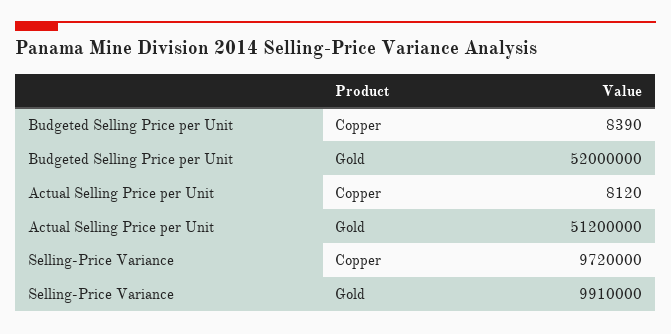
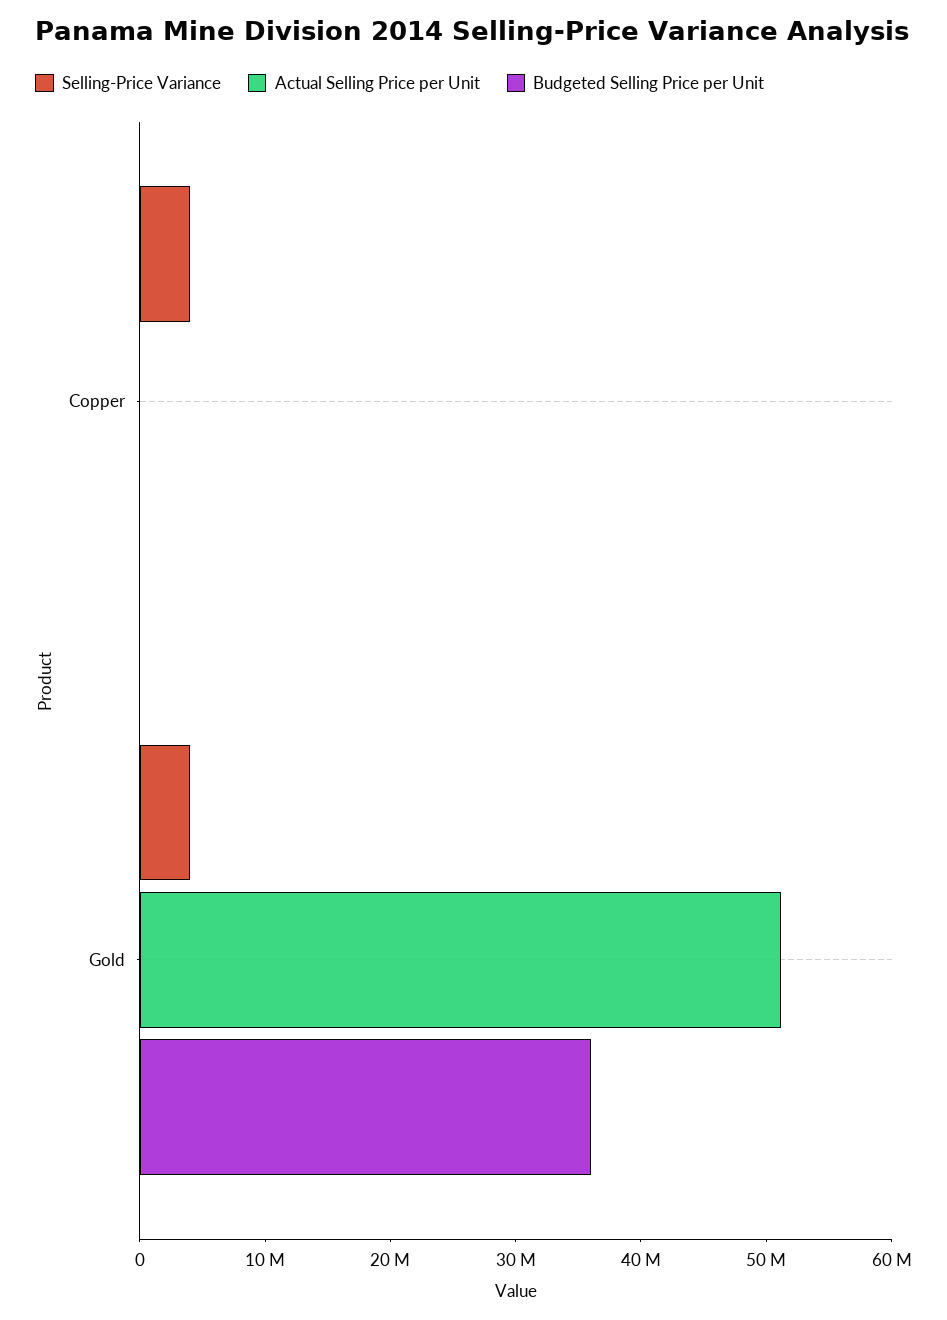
  {
    "Budgeted Selling Price per Unit": {
      "Copper": 8390,
-     "Gold": 52000000
+     "Gold": 36000000
    },
    "Actual Selling Price per Unit": {
      "Copper": 8120,
      "Gold": 51200000
    },
    "Selling-Price Variance": {
-     "Copper": 9720000,
+     "Copper": 4000000,
-     "Gold": 9910000
+     "Gold": 4000000
    }
  }

